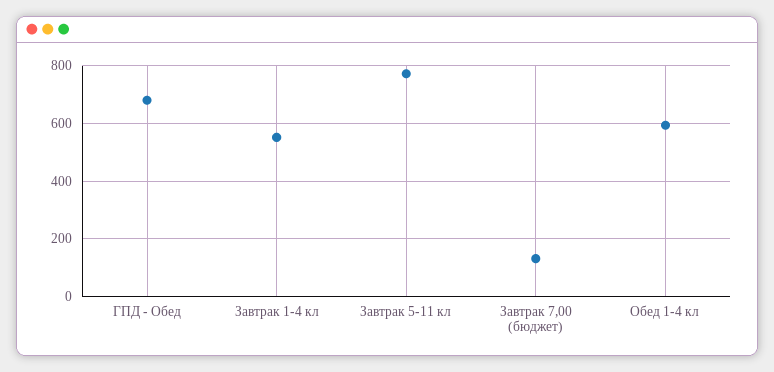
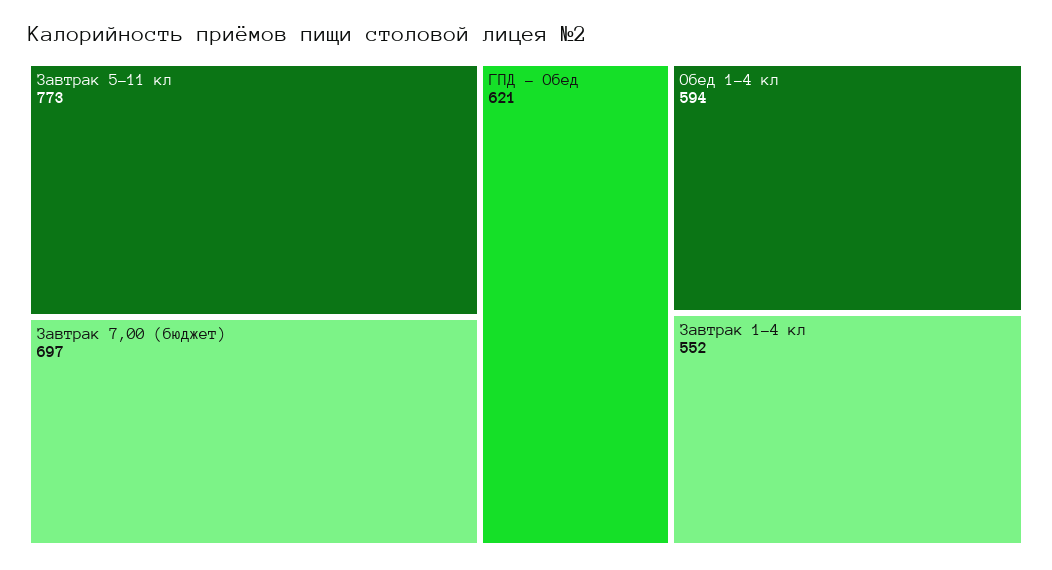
  {
-   "ГПД - Обед": 675,
+   "ГПД - Обед": 621,
    "Завтрак 1-4 кл": 552,
    "Завтрак 5-11 кл": 773,
-   "Завтрак 7,00 (бюджет)": 125,
+   "Завтрак 7,00 (бюджет)": 697,
    "Обед 1-4 кл": 594
  }

